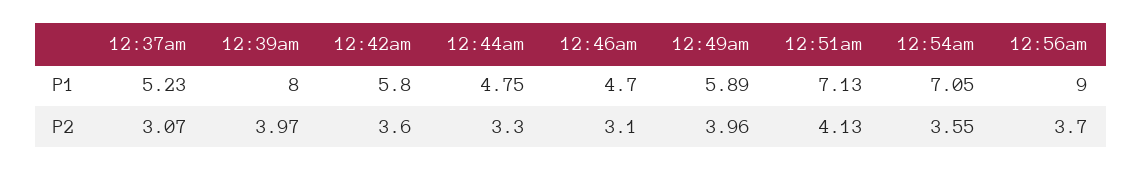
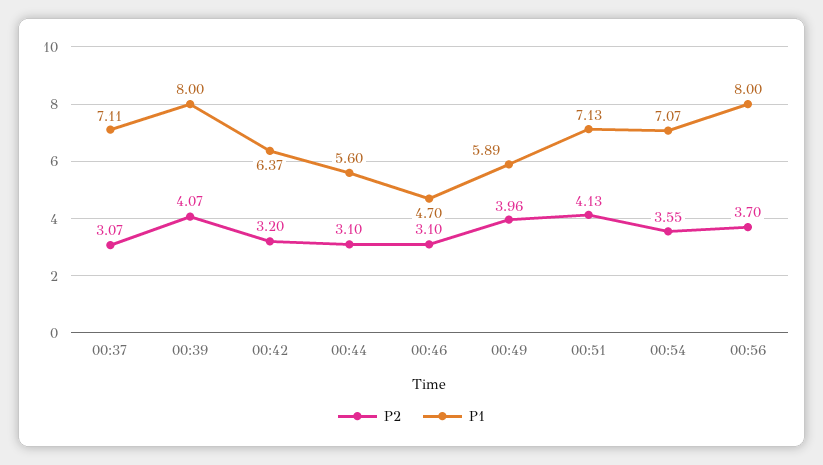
  {
    "P1": {
-     "12:37am": 5.23,
+     "12:37am": 7.11,
      "12:39am": 8,
-     "12:42am": 5.8,
+     "12:42am": 6.37,
-     "12:44am": 4.75,
+     "12:44am": 5.6,
      "12:46am": 4.7,
      "12:49am": 5.89,
      "12:51am": 7.13,
-     "12:54am": 7.05,
+     "12:54am": 7.07,
-     "12:56am": 9
+     "12:56am": 8
    },
    "P2": {
      "12:37am": 3.07,
-     "12:39am": 3.97,
+     "12:39am": 4.07,
-     "12:42am": 3.6,
+     "12:42am": 3.2,
-     "12:44am": 3.3,
+     "12:44am": 3.1,
      "12:46am": 3.1,
      "12:49am": 3.96,
      "12:51am": 4.13,
      "12:54am": 3.55,
      "12:56am": 3.7
    }
  }

